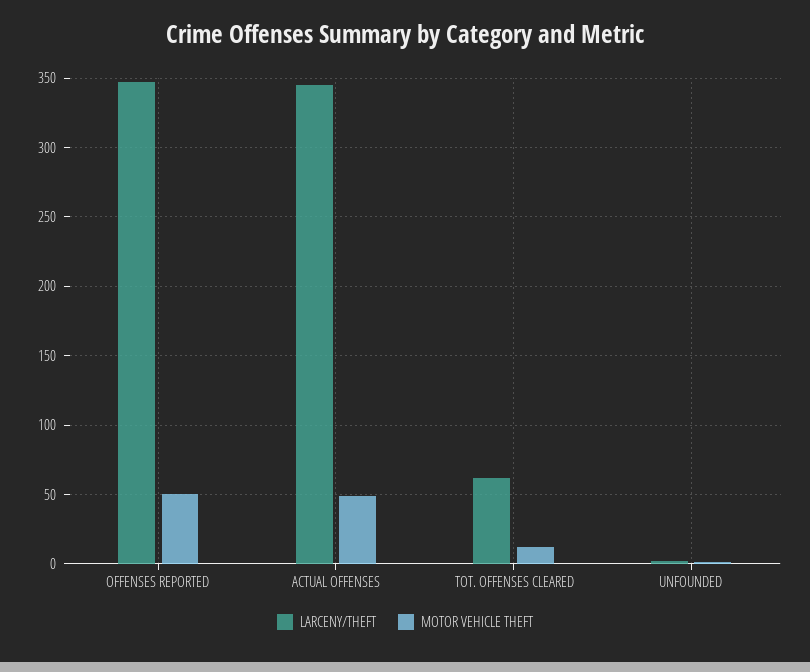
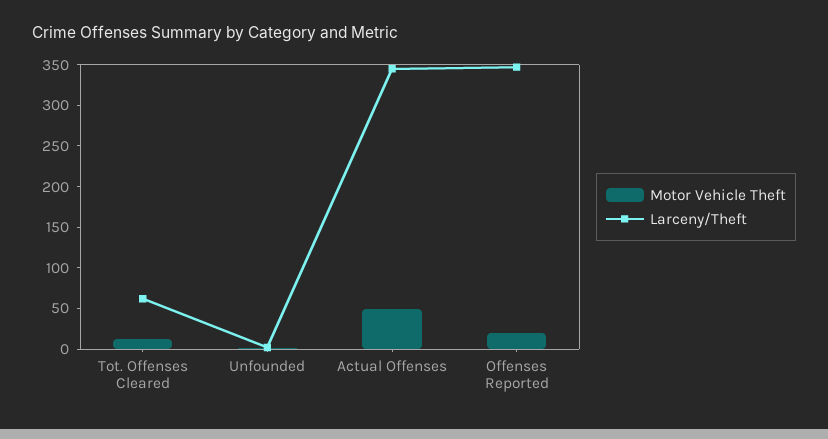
  {
    "LARCENY/THEFT": {
      "OFFENSES REPORTED": 345,
      "ACTUAL OFFENSES": 345,
      "TOT. OFFENSES CLEARED": 60,
      "UNFOUNDED": 0
    },
    "MOTOR VEHICLE THEFT": {
-     "OFFENSES REPORTED": 50,
+     "OFFENSES REPORTED": 20,
      "ACTUAL OFFENSES": 50,
      "TOT. OFFENSES CLEARED": 10,
      "UNFOUNDED": 0
    }
  }

